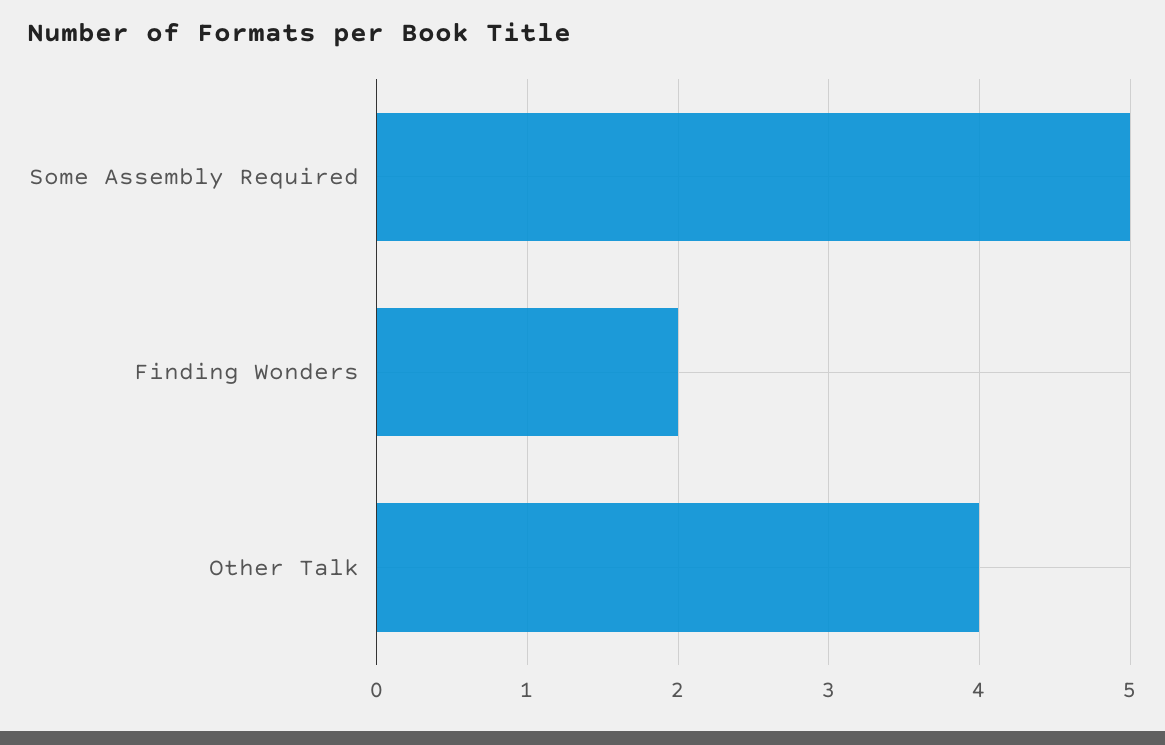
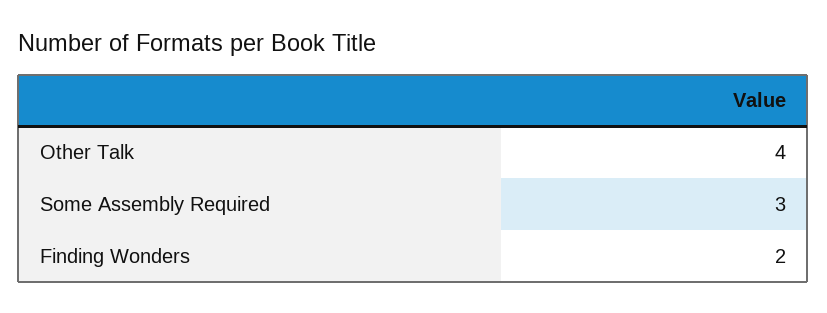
  {
-   "Some Assembly Required": 5,
+   "Some Assembly Required": 3,
    "Finding Wonders": 2,
    "Other Talk": 4
  }

